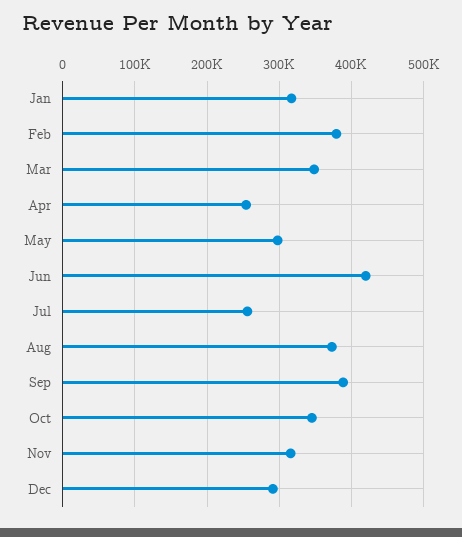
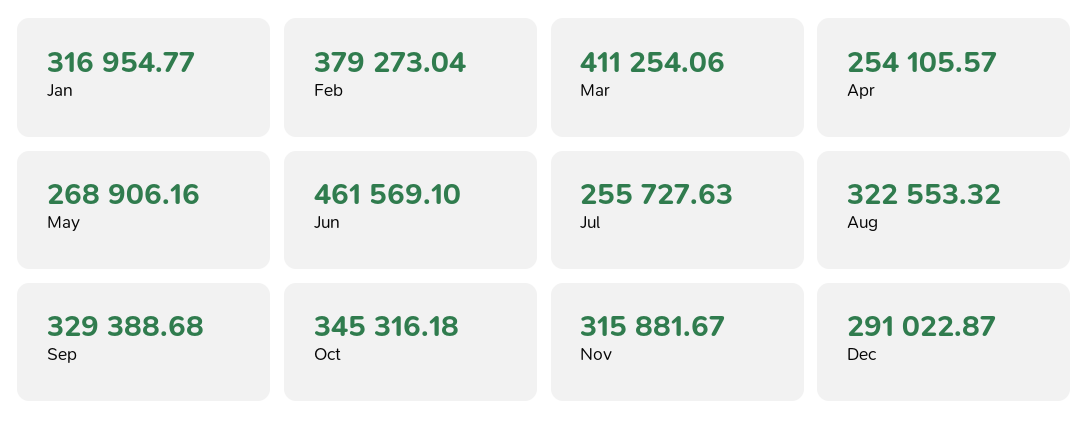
  {
    "Jan": 316954.77,
    "Feb": 379273.04,
-   "Mar": 350000,
+   "Mar": 411254.06,
    "Apr": 254105.57,
-   "May": 300000,
+   "May": 268906.16,
-   "Jun": 420000,
+   "Jun": 461569.1,
    "Jul": 255727.63,
-   "Aug": 370000,
+   "Aug": 322553.32,
-   "Sep": 390000,
+   "Sep": 329388.68,
    "Oct": 345316.18,
    "Nov": 315881.67,
    "Dec": 291022.87
  }

